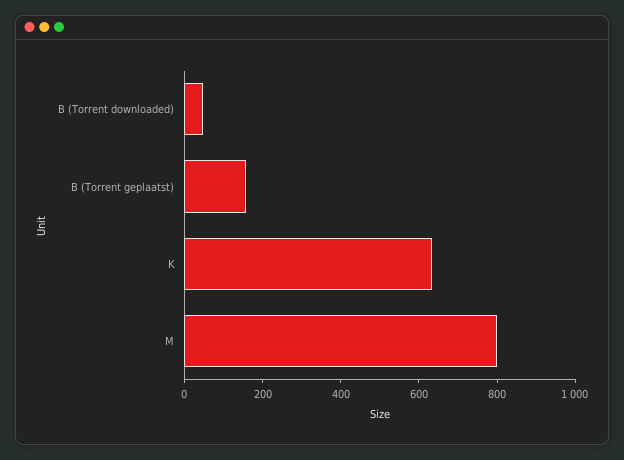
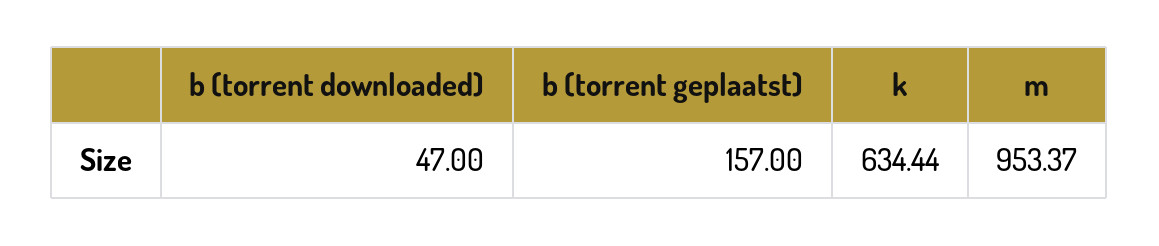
  {
    "B (Torrent downloaded)": 47,
    "B (Torrent geplaatst)": 157,
    "K": 634.44,
-   "M": 800
+   "M": 953.37
  }

